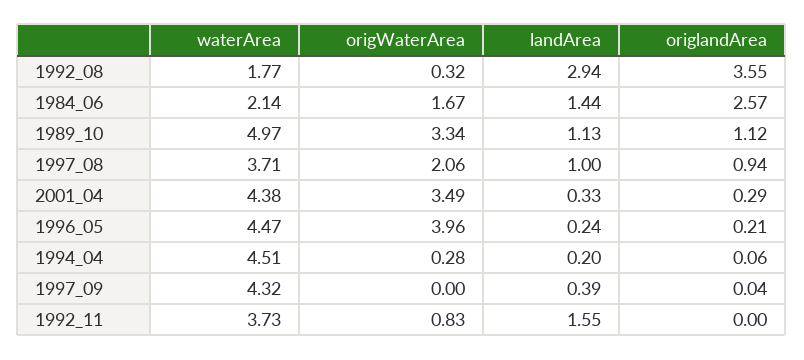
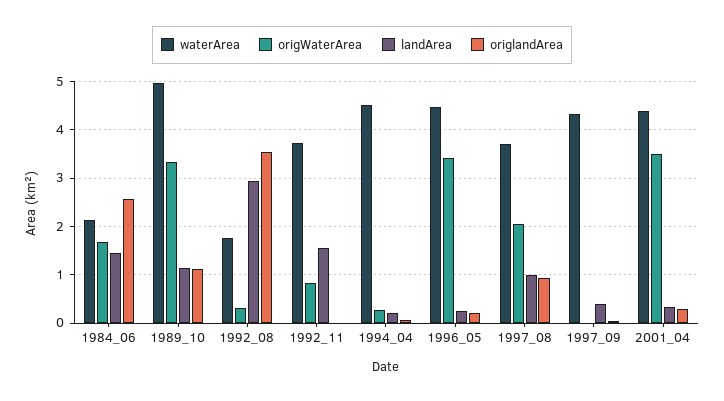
  {
    "waterArea": {
      "1992_08": 1.77,
      "1984_06": 2.14,
      "1989_10": 4.97,
      "1997_08": 3.71,
      "2001_04": 4.38,
      "1996_05": 4.47,
      "1994_04": 4.51,
      "1997_09": 4.32,
      "1992_11": 3.73
    },
    "origWaterArea": {
      "1992_08": 0.32,
      "1984_06": 1.67,
      "1989_10": 3.34,
      "1997_08": 2.06,
      "2001_04": 3.49,
-     "1996_05": 3.96,
+     "1996_05": 3.4,
      "1994_04": 0.28,
      "1997_09": 0,
      "1992_11": 0.83
    },
    "landArea": {
      "1992_08": 2.94,
      "1984_06": 1.44,
      "1989_10": 1.13,
      "1997_08": 1,
      "2001_04": 0.33,
      "1996_05": 0.24,
      "1994_04": 0.2,
      "1997_09": 0.39,
      "1992_11": 1.55
    },
    "origlandArea": {
      "1992_08": 3.55,
      "1984_06": 2.57,
      "1989_10": 1.12,
      "1997_08": 0.94,
      "2001_04": 0.29,
      "1996_05": 0.21,
      "1994_04": 0.06,
      "1997_09": 0.04,
      "1992_11": 0
    }
  }

